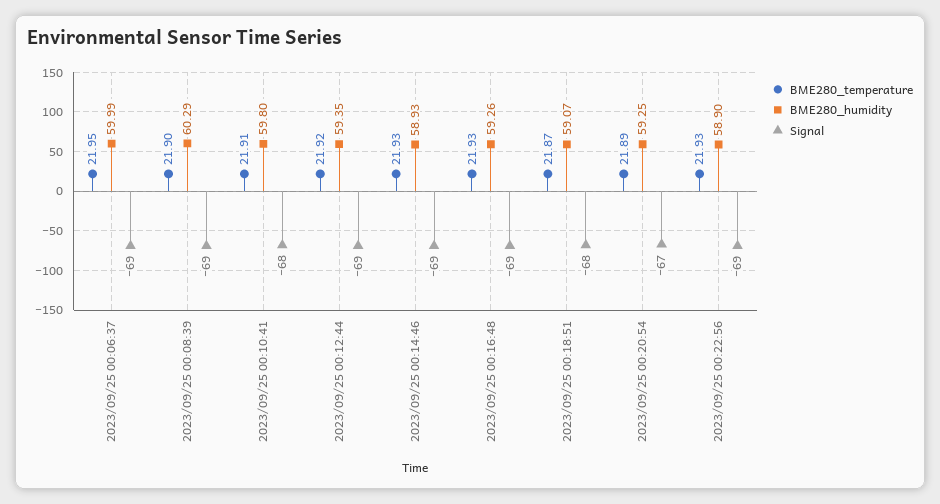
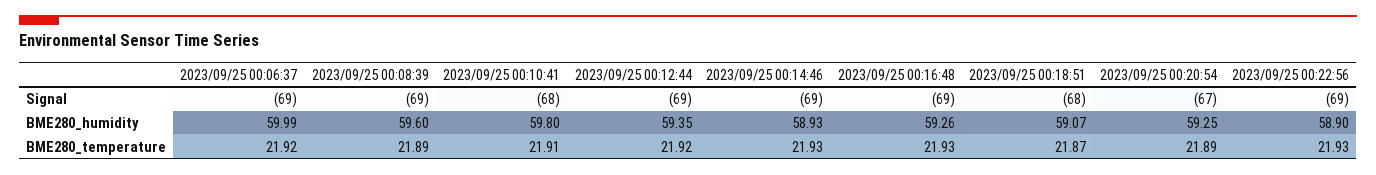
  {
    "BME280_temperature": {
-     "2023/09/25 00:06:37": 21.95,
+     "2023/09/25 00:06:37": 21.92,
-     "2023/09/25 00:08:39": 21.9,
+     "2023/09/25 00:08:39": 21.89,
      "2023/09/25 00:10:41": 21.91,
      "2023/09/25 00:12:44": 21.92,
      "2023/09/25 00:14:46": 21.93,
      "2023/09/25 00:16:48": 21.93,
      "2023/09/25 00:18:51": 21.87,
      "2023/09/25 00:20:54": 21.89,
      "2023/09/25 00:22:56": 21.93
    },
    "BME280_humidity": {
      "2023/09/25 00:06:37": 59.99,
-     "2023/09/25 00:08:39": 60.29,
+     "2023/09/25 00:08:39": 59.6,
      "2023/09/25 00:10:41": 59.8,
      "2023/09/25 00:12:44": 59.35,
      "2023/09/25 00:14:46": 58.93,
      "2023/09/25 00:16:48": 59.26,
      "2023/09/25 00:18:51": 59.07,
      "2023/09/25 00:20:54": 59.25,
      "2023/09/25 00:22:56": 58.9
    },
    "Signal": {
      "2023/09/25 00:06:37": -69,
      "2023/09/25 00:08:39": -69,
      "2023/09/25 00:10:41": -68,
      "2023/09/25 00:12:44": -69,
      "2023/09/25 00:14:46": -69,
      "2023/09/25 00:16:48": -69,
      "2023/09/25 00:18:51": -68,
      "2023/09/25 00:20:54": -67,
      "2023/09/25 00:22:56": -69
    }
  }

